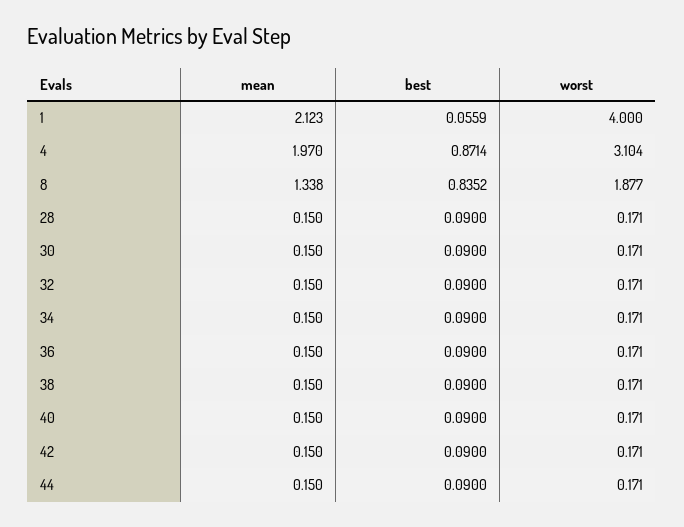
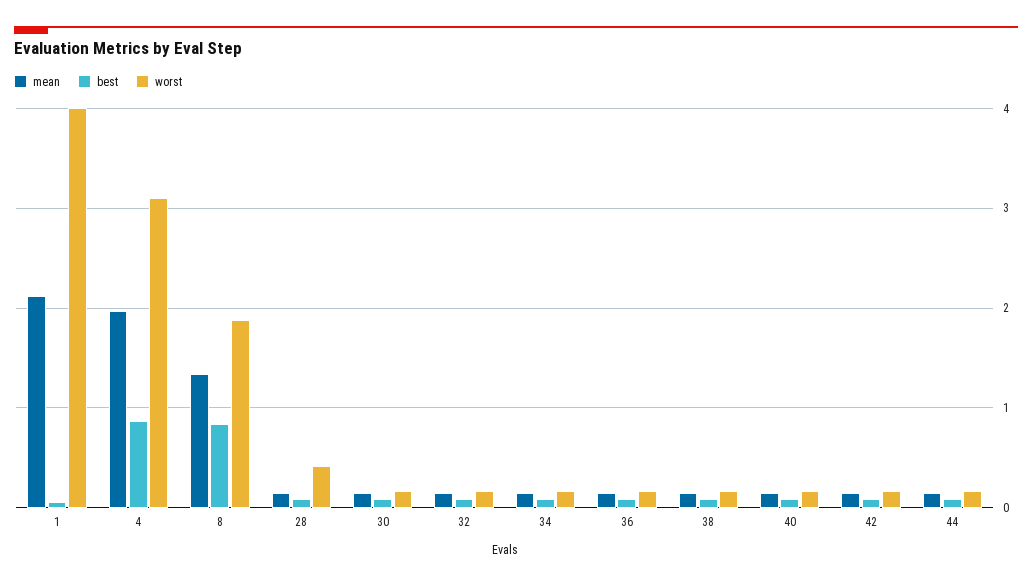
  {
    "mean": {
      "1": 2.123,
      "4": 1.97,
      "8": 1.338,
      "28": 0.15,
      "30": 0.15,
      "32": 0.15,
      "34": 0.15,
      "36": 0.15,
      "38": 0.15,
      "40": 0.15,
      "42": 0.15,
      "44": 0.15
    },
    "best": {
      "1": 0.0559,
      "4": 0.8714,
      "8": 0.8352,
      "28": 0.09,
      "30": 0.09,
      "32": 0.09,
      "34": 0.09,
      "36": 0.09,
      "38": 0.09,
      "40": 0.09,
      "42": 0.09,
      "44": 0.09
    },
    "worst": {
      "1": 4,
      "4": 3.104,
      "8": 1.877,
-     "28": 0.171,
+     "28": 0.4,
      "30": 0.171,
      "32": 0.171,
      "34": 0.171,
      "36": 0.171,
      "38": 0.171,
      "40": 0.171,
      "42": 0.171,
      "44": 0.171
    }
  }

